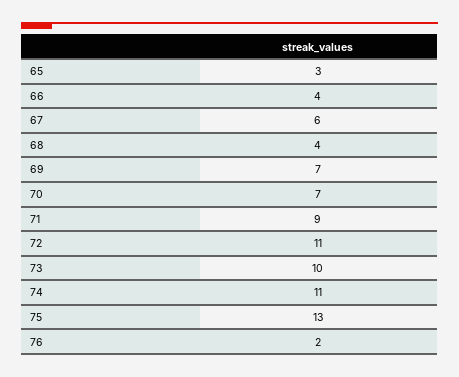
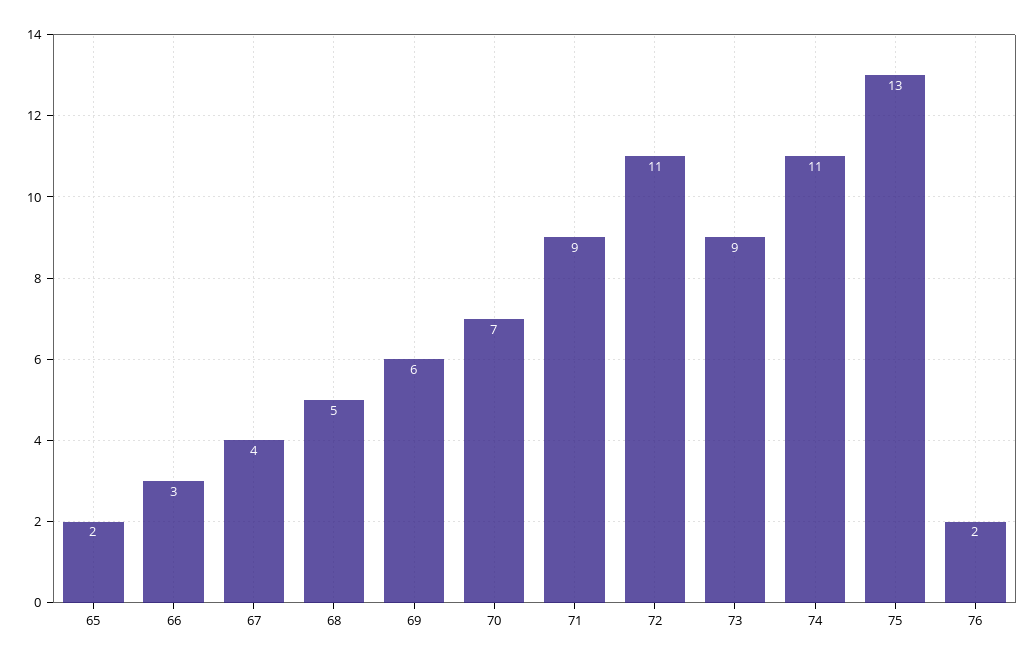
  {
-   "65": 3,
+   "65": 2,
-   "66": 4,
+   "66": 3,
-   "67": 6,
+   "67": 4,
-   "68": 4,
+   "68": 5,
-   "69": 7,
+   "69": 6,
    "70": 7,
    "71": 9,
    "72": 11,
-   "73": 10,
+   "73": 9,
    "74": 11,
    "75": 13,
    "76": 2
  }

